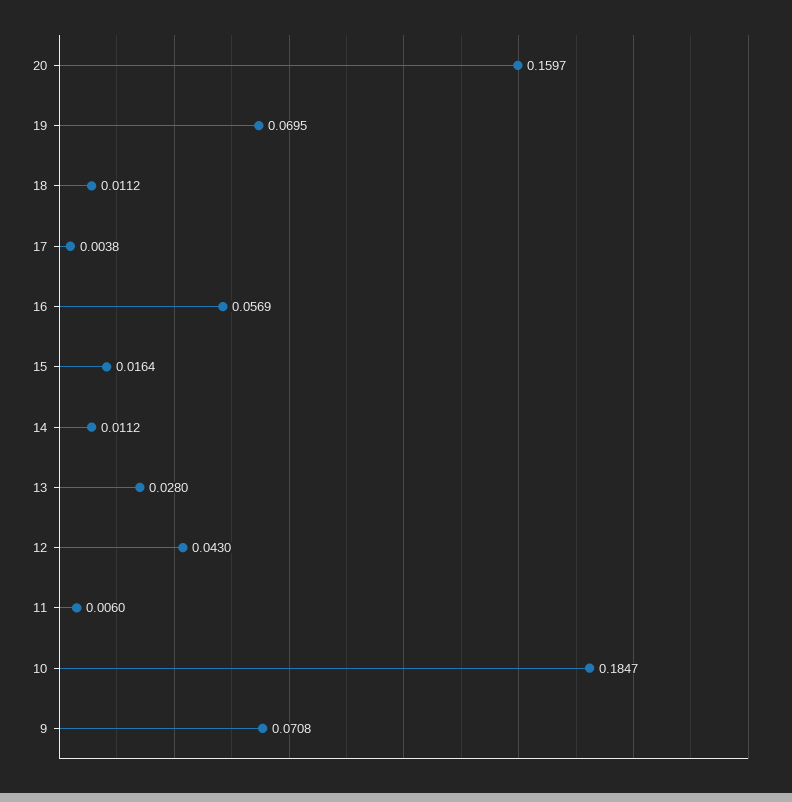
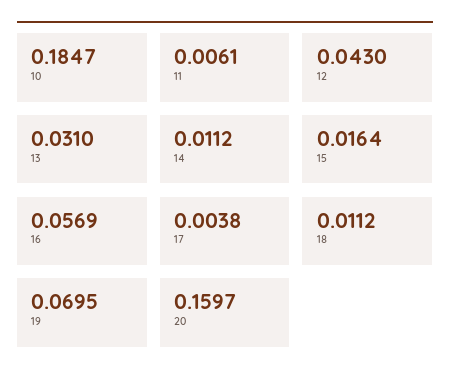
  {
    "20": 0.1597,
    "19": 0.0695,
    "18": 0.0112,
    "17": 0.0038,
    "16": 0.0569,
    "15": 0.0164,
    "14": 0.0112,
-   "13": 0.028,
+   "13": 0.031,
    "12": 0.043,
-   "11": 0.006,
+   "11": 0.0061,
-   "10": 0.1847,
+   "10": 0.1847
-   "9": 0.0708
  }

